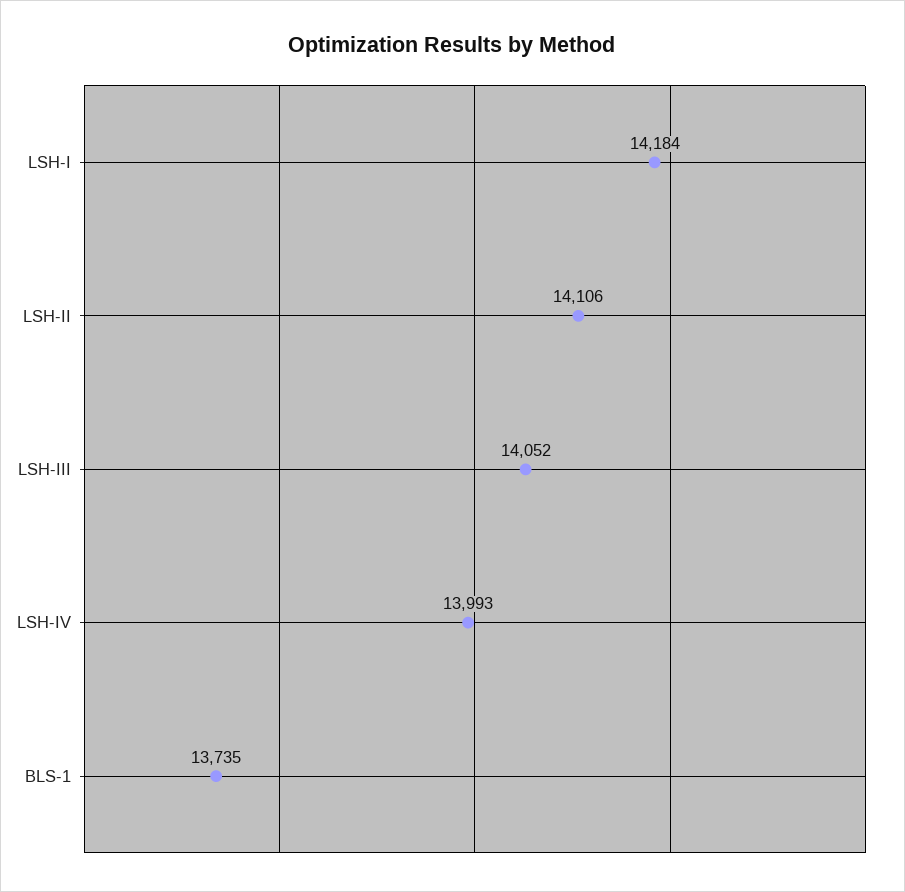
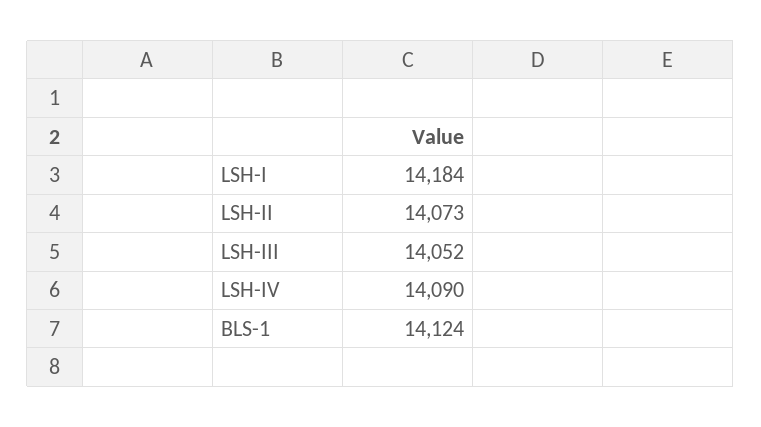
  {
    "LSH-I": 14184,
-   "LSH-II": 14106,
+   "LSH-II": 14073,
    "LSH-III": 14052,
-   "LSH-IV": 13993,
+   "LSH-IV": 14090,
-   "BLS-1": 13735
+   "BLS-1": 14124
  }

